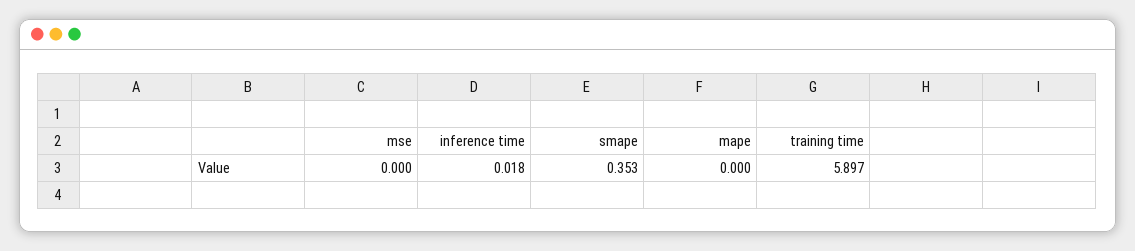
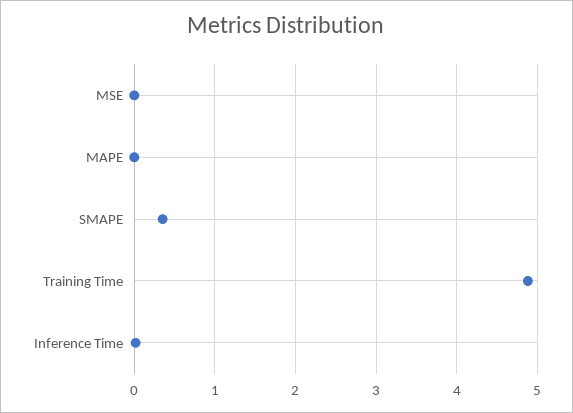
  {
    "mse": 0,
    "inference time": 0.018,
    "smape": 0.353,
    "mape": 0,
-   "training time": 5.897
+   "training time": 4.9
  }

